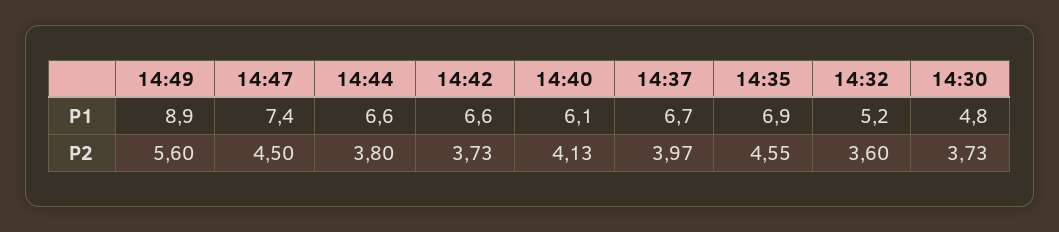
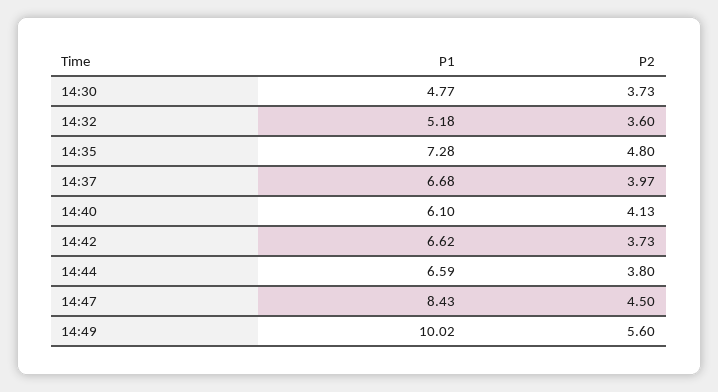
  {
    "14:49": {
-     "P1": 8.9,
+     "P1": 10.02,
      "P2": 5.6
    },
    "14:47": {
-     "P1": 7.4,
+     "P1": 8.43,
      "P2": 4.5
    },
    "14:44": {
      "P1": 6.59,
      "P2": 3.8
    },
    "14:42": {
      "P1": 6.62,
      "P2": 3.73
    },
    "14:40": {
      "P1": 6.1,
      "P2": 4.13
    },
    "14:37": {
      "P1": 6.68,
      "P2": 3.97
    },
    "14:35": {
-     "P1": 6.9,
+     "P1": 7.28,
-     "P2": 4.55
+     "P2": 4.8
    },
    "14:32": {
      "P1": 5.18,
      "P2": 3.6
    },
    "14:30": {
      "P1": 4.77,
      "P2": 3.73
    }
  }

